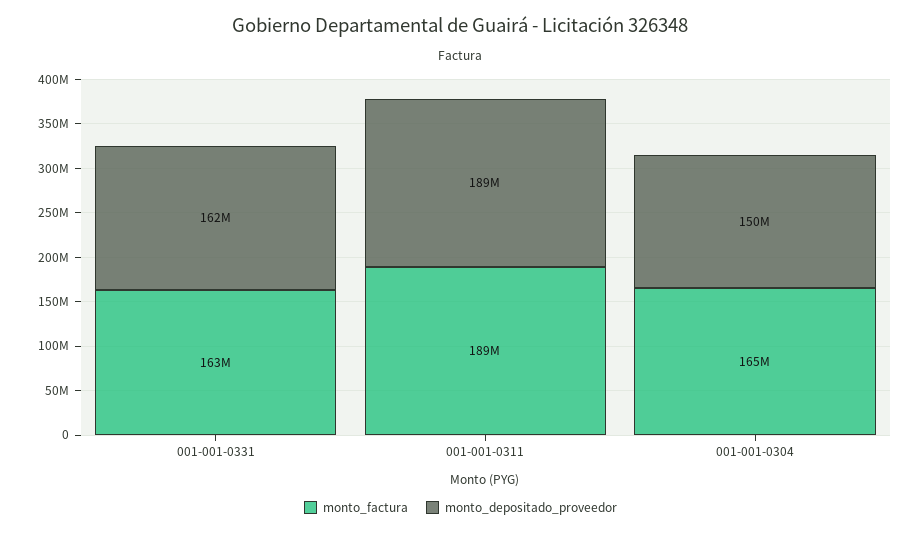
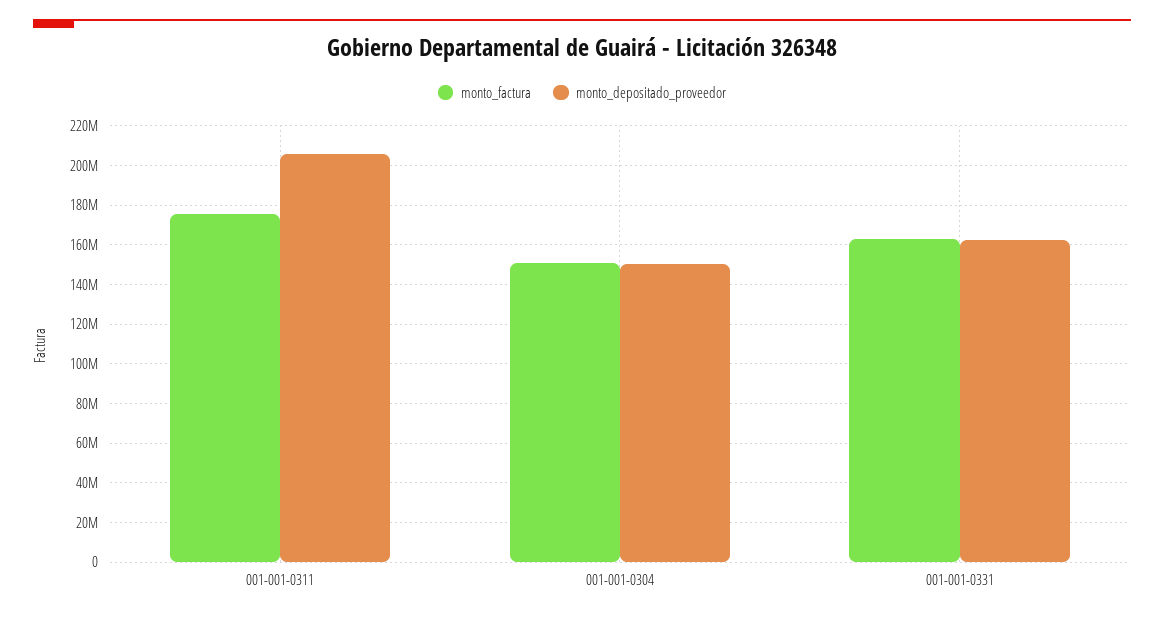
  {
    "monto_factura": {
      "001-001-0331": 163000000,
-     "001-001-0311": 189000000,
+     "001-001-0311": 175000000,
-     "001-001-0304": 165000000
+     "001-001-0304": 150000000
    },
    "monto_depositado_proveedor": {
      "001-001-0331": 162000000,
-     "001-001-0311": 189000000,
+     "001-001-0311": 205000000,
      "001-001-0304": 150000000
    }
  }

